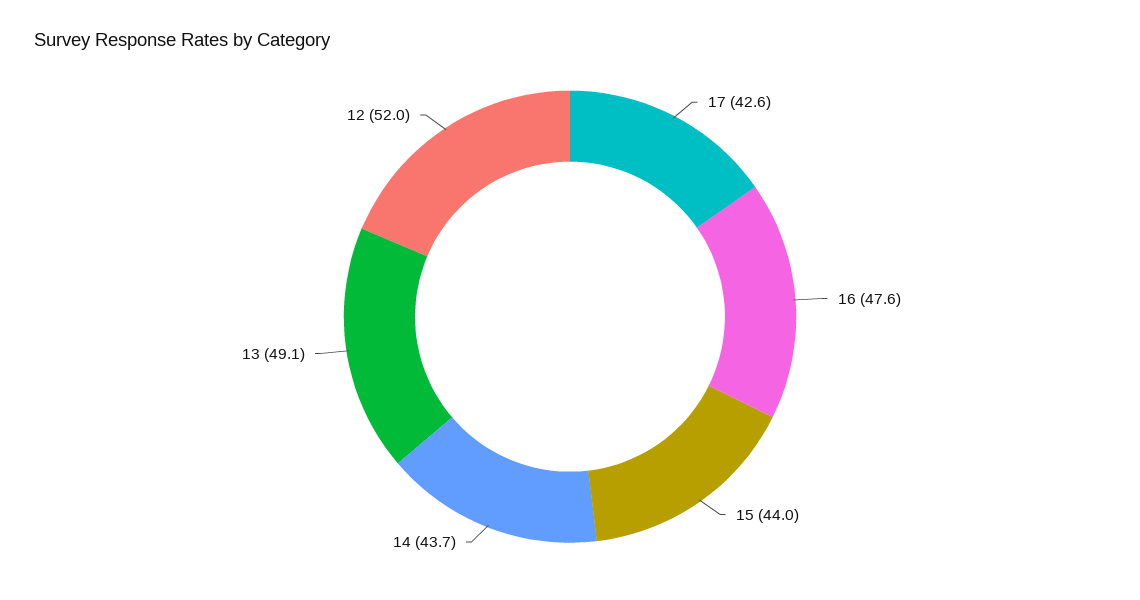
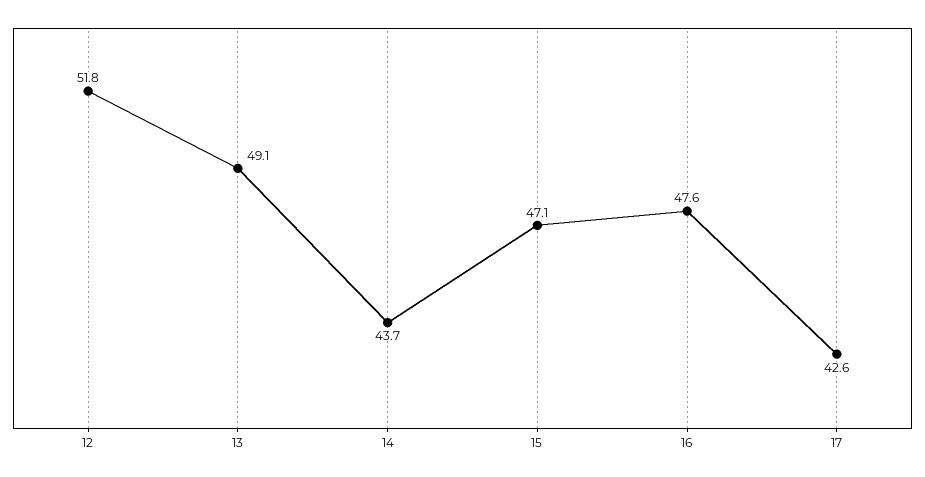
  {
    "17": 42.6,
    "16": 47.6,
-   "15": 44,
+   "15": 47.1,
    "14": 43.7,
    "13": 49.1,
-   "12": 52
+   "12": 51.8
  }

